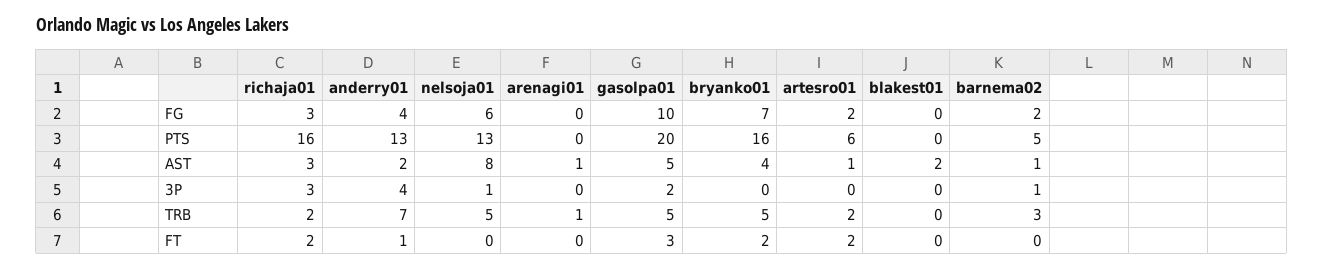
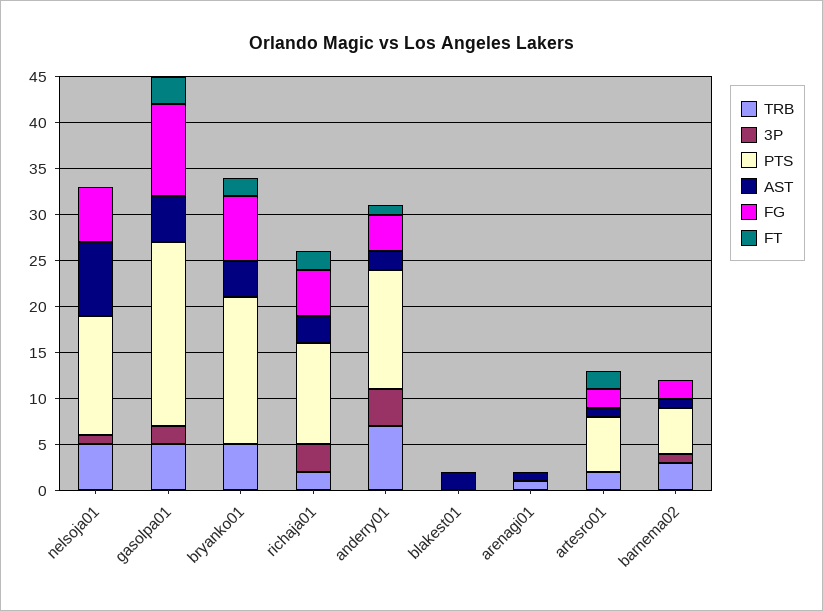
  {
    "FG": {
-     "richaja01": 3,
+     "richaja01": 5,
      "anderry01": 4,
      "nelsoja01": 6,
      "arenagi01": 0,
      "gasolpa01": 10,
      "bryanko01": 7,
      "artesro01": 2,
      "blakest01": 0,
      "barnema02": 2
    },
    "PTS": {
-     "richaja01": 16,
+     "richaja01": 11,
      "anderry01": 13,
      "nelsoja01": 13,
      "arenagi01": 0,
      "gasolpa01": 20,
      "bryanko01": 16,
      "artesro01": 6,
      "blakest01": 0,
      "barnema02": 5
    },
    "AST": {
      "richaja01": 3,
      "anderry01": 2,
      "nelsoja01": 8,
      "arenagi01": 1,
      "gasolpa01": 5,
      "bryanko01": 4,
      "artesro01": 1,
      "blakest01": 2,
      "barnema02": 1
    },
    "3P": {
      "richaja01": 3,
      "anderry01": 4,
      "nelsoja01": 1,
      "arenagi01": 0,
      "gasolpa01": 2,
      "bryanko01": 0,
      "artesro01": 0,
      "blakest01": 0,
      "barnema02": 1
    },
    "TRB": {
      "richaja01": 2,
      "anderry01": 7,
      "nelsoja01": 5,
      "arenagi01": 1,
      "gasolpa01": 5,
      "bryanko01": 5,
      "artesro01": 2,
      "blakest01": 0,
      "barnema02": 3
    },
    "FT": {
      "richaja01": 2,
      "anderry01": 1,
      "nelsoja01": 0,
      "arenagi01": 0,
      "gasolpa01": 3,
      "bryanko01": 2,
      "artesro01": 2,
      "blakest01": 0,
      "barnema02": 0
    }
  }

